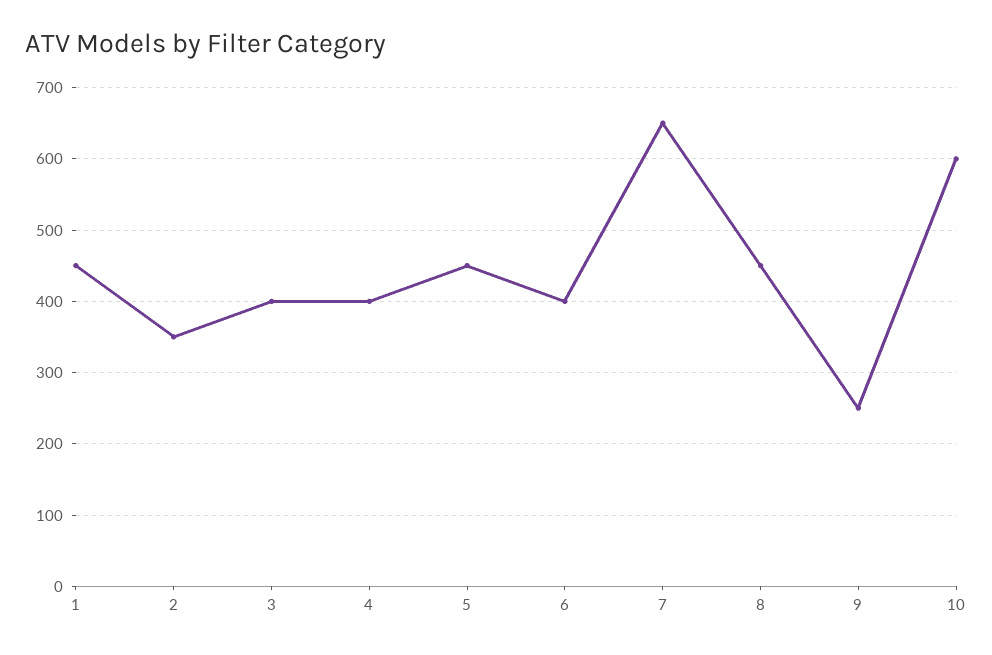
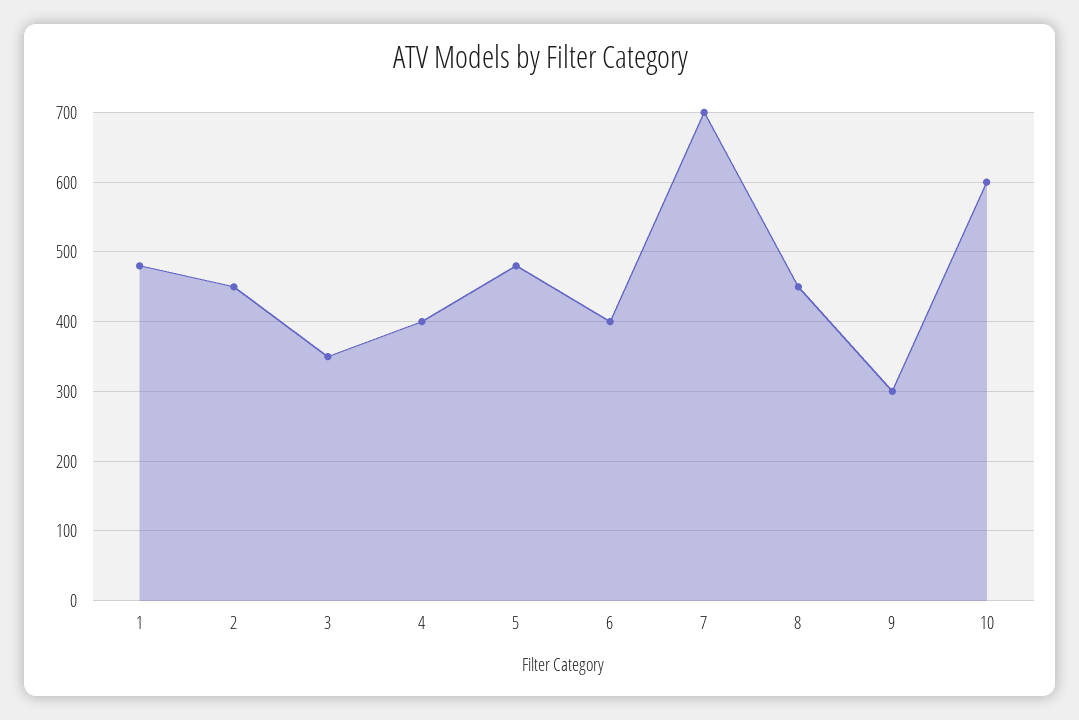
  {
-   "1": 450,
+   "1": 480,
-   "2": 350,
+   "2": 450,
-   "3": 400,
+   "3": 350,
    "4": 400,
-   "5": 450,
+   "5": 480,
    "6": 400,
-   "7": 650,
+   "7": 700,
    "8": 450,
-   "9": 250,
+   "9": 300,
    "10": 600
  }

